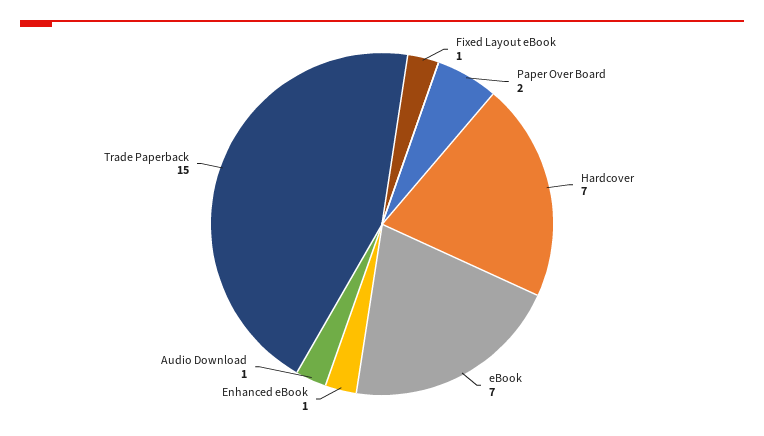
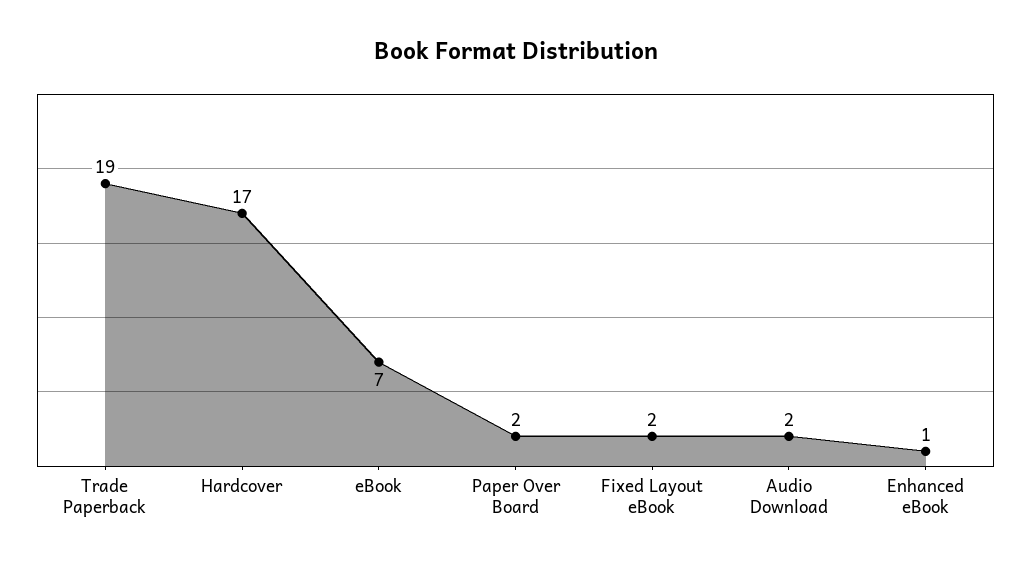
  {
-   "Fixed Layout eBook": 1,
+   "Fixed Layout eBook": 2,
    "Paper Over Board": 2,
-   "Hardcover": 7,
+   "Hardcover": 17,
    "eBook": 7,
    "Enhanced eBook": 1,
-   "Audio Download": 1,
+   "Audio Download": 2,
-   "Trade Paperback": 15
+   "Trade Paperback": 19
  }

